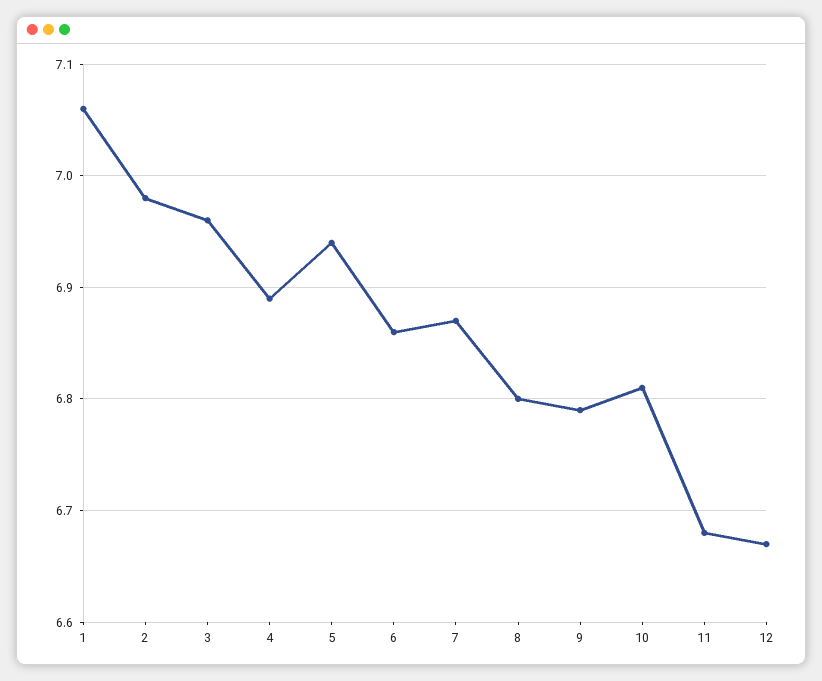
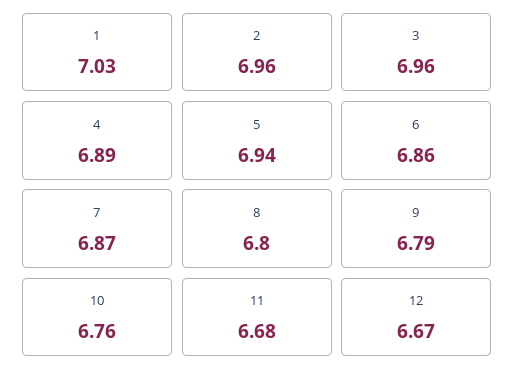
  {
-   "1": 7.06,
+   "1": 7.03,
-   "2": 6.98,
+   "2": 6.96,
    "3": 6.96,
    "4": 6.89,
    "5": 6.94,
    "6": 6.86,
    "7": 6.87,
    "8": 6.8,
    "9": 6.79,
-   "10": 6.81,
+   "10": 6.76,
    "11": 6.68,
    "12": 6.67
  }

